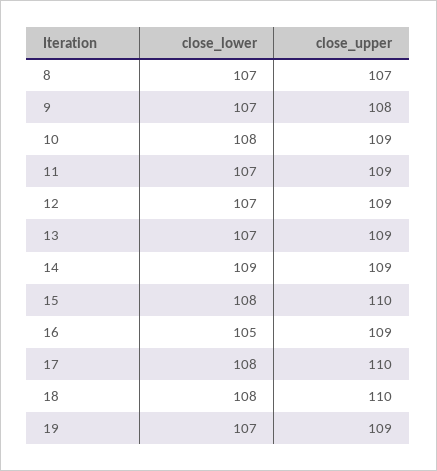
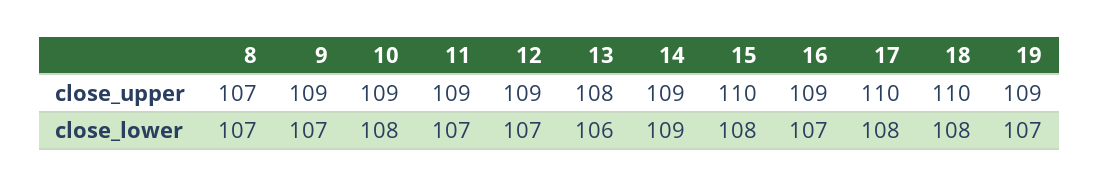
  {
    "close_lower": {
      "8": 107,
      "9": 107,
      "10": 108,
      "11": 107,
      "12": 107,
-     "13": 107,
+     "13": 106,
      "14": 109,
      "15": 108,
-     "16": 105,
+     "16": 107,
      "17": 108,
      "18": 108,
      "19": 107
    },
    "close_upper": {
      "8": 107,
-     "9": 108,
+     "9": 109,
      "10": 109,
      "11": 109,
      "12": 109,
-     "13": 109,
+     "13": 108,
      "14": 109,
      "15": 110,
      "16": 109,
      "17": 110,
      "18": 110,
      "19": 109
    }
  }

